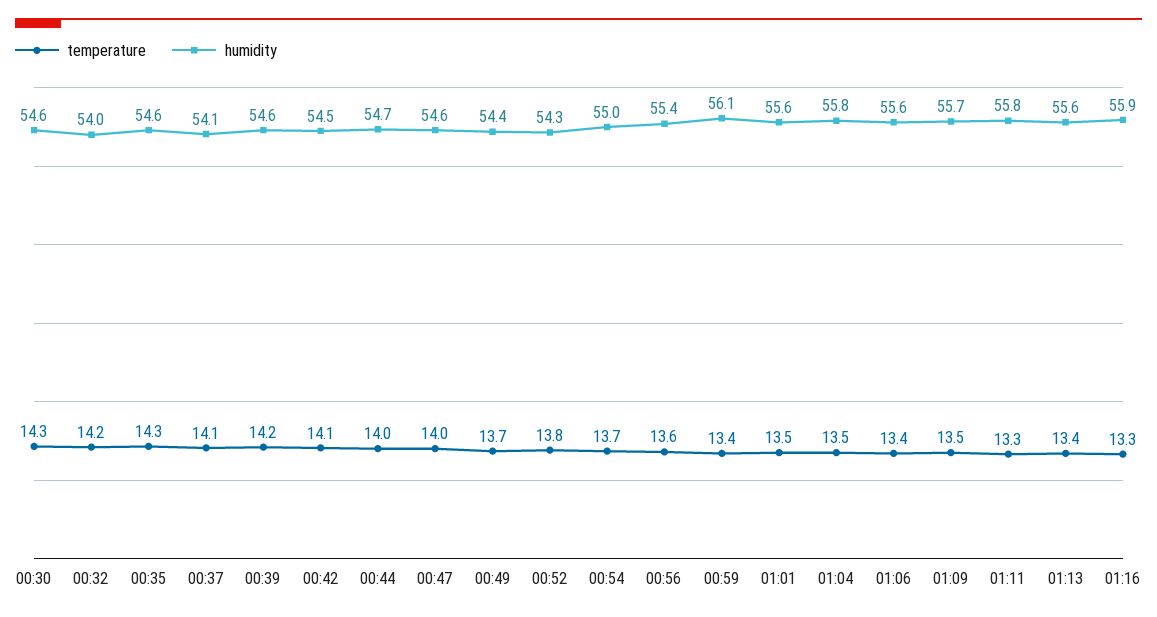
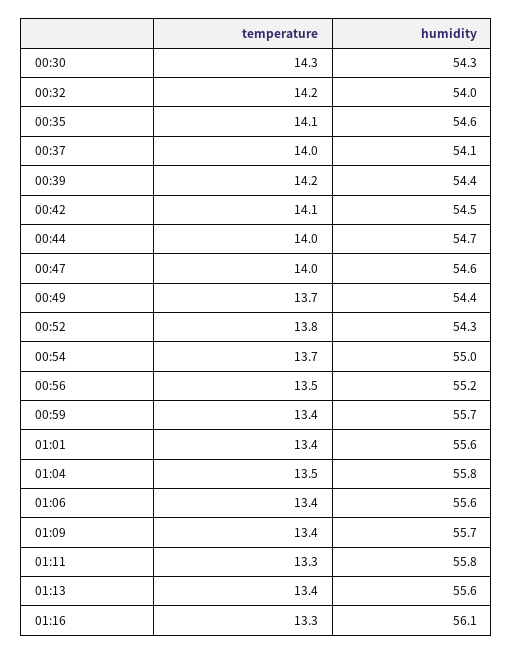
  {
    "temperature": {
      "00:30": 14.3,
      "00:32": 14.2,
-     "00:35": 14.3,
+     "00:35": 14.1,
-     "00:37": 14.1,
+     "00:37": 14,
      "00:39": 14.2,
      "00:42": 14.1,
      "00:44": 14,
      "00:47": 14,
      "00:49": 13.7,
      "00:52": 13.8,
      "00:54": 13.7,
-     "00:56": 13.6,
+     "00:56": 13.5,
      "00:59": 13.4,
-     "01:01": 13.5,
+     "01:01": 13.4,
      "01:04": 13.5,
      "01:06": 13.4,
-     "01:09": 13.5,
+     "01:09": 13.4,
      "01:11": 13.3,
      "01:13": 13.4,
      "01:16": 13.3
    },
    "humidity": {
-     "00:30": 54.6,
+     "00:30": 54.3,
      "00:32": 54,
      "00:35": 54.6,
      "00:37": 54.1,
-     "00:39": 54.6,
+     "00:39": 54.4,
      "00:42": 54.5,
      "00:44": 54.7,
      "00:47": 54.6,
      "00:49": 54.4,
      "00:52": 54.3,
      "00:54": 55,
-     "00:56": 55.4,
+     "00:56": 55.2,
-     "00:59": 56.1,
+     "00:59": 55.7,
      "01:01": 55.6,
      "01:04": 55.8,
      "01:06": 55.6,
      "01:09": 55.7,
      "01:11": 55.8,
      "01:13": 55.6,
-     "01:16": 55.9
+     "01:16": 56.1
    }
  }

